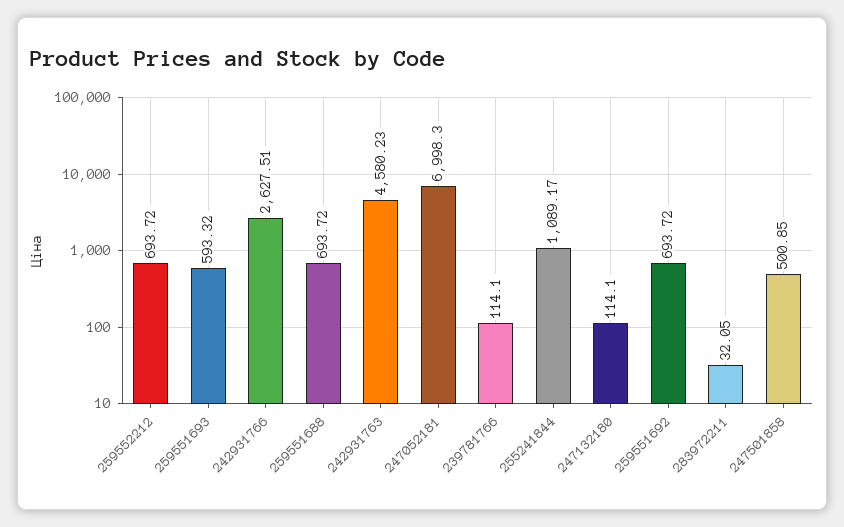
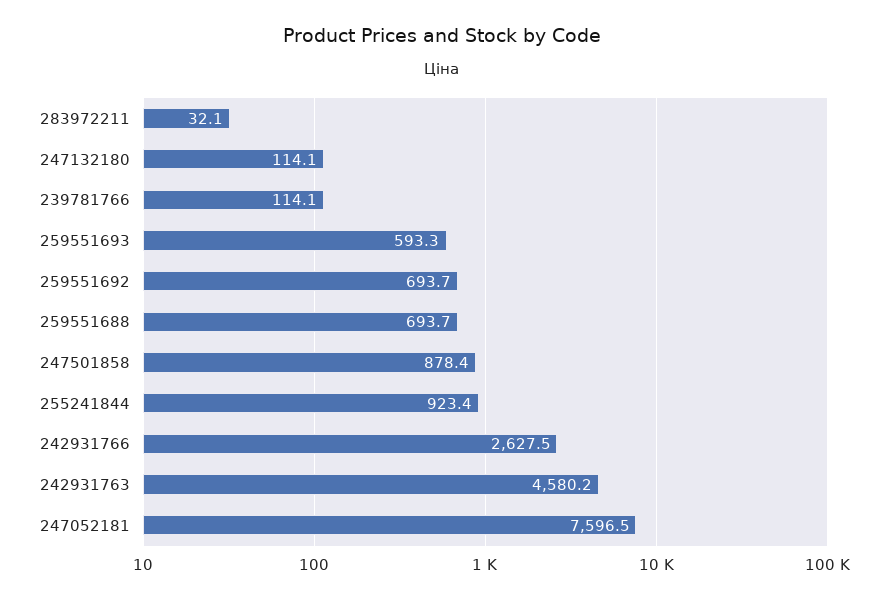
  {
-   "259552212": 693.72,
    "259551693": 593.32,
    "242931766": 2627.51,
    "259551688": 693.72,
    "242931763": 4580.23,
-   "247052181": 6998.3,
+   "247052181": 7596.5,
    "239781766": 114.1,
-   "255241844": 1089.17,
+   "255241844": 923.4,
    "247132180": 114.1,
    "259551692": 693.72,
    "283972211": 32.05,
-   "247501858": 500.85
+   "247501858": 878.4
  }

